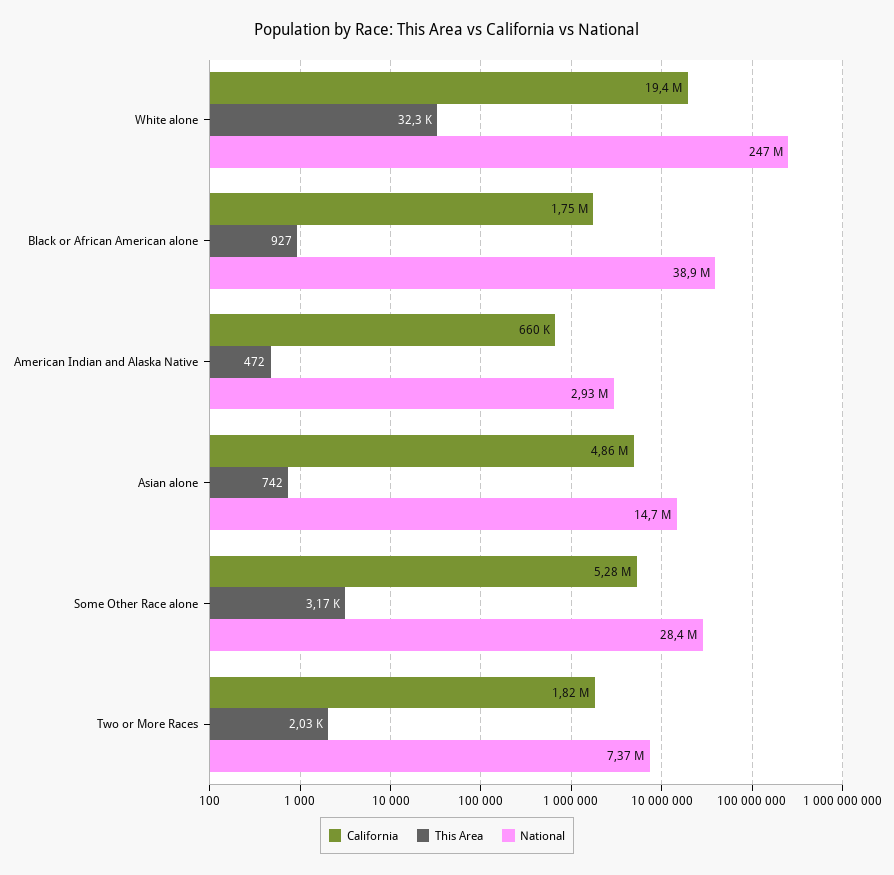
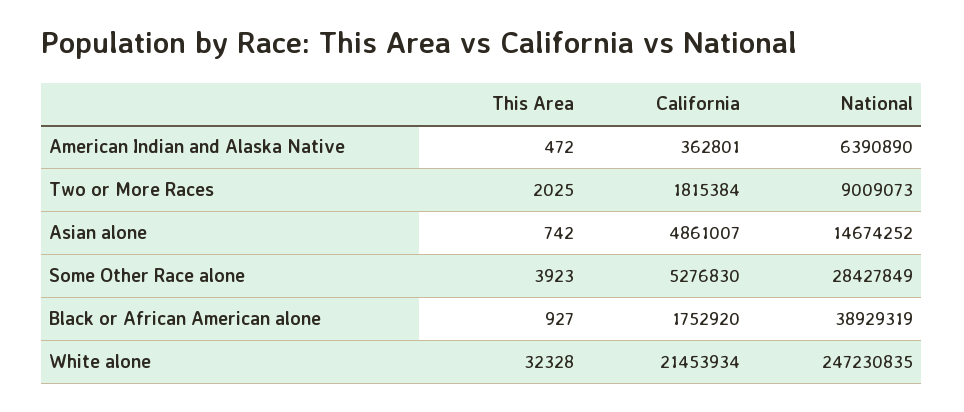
  {
    "California": {
-     "White alone": 19400000,
+     "White alone": 21453934,
      "Black or African American alone": 1752920,
-     "American Indian and Alaska Native": 660000,
+     "American Indian and Alaska Native": 362801,
      "Asian alone": 4861007,
      "Some Other Race alone": 5276830,
      "Two or More Races": 1815384
    },
    "This Area": {
      "White alone": 32328,
      "Black or African American alone": 927,
      "American Indian and Alaska Native": 472,
      "Asian alone": 742,
-     "Some Other Race alone": 3170,
+     "Some Other Race alone": 3923,
      "Two or More Races": 2025
    },
    "National": {
      "White alone": 247230835,
      "Black or African American alone": 38929319,
-     "American Indian and Alaska Native": 2930000,
+     "American Indian and Alaska Native": 6390890,
      "Asian alone": 14674252,
      "Some Other Race alone": 28427849,
-     "Two or More Races": 7370000
+     "Two or More Races": 9009073
    }
  }

